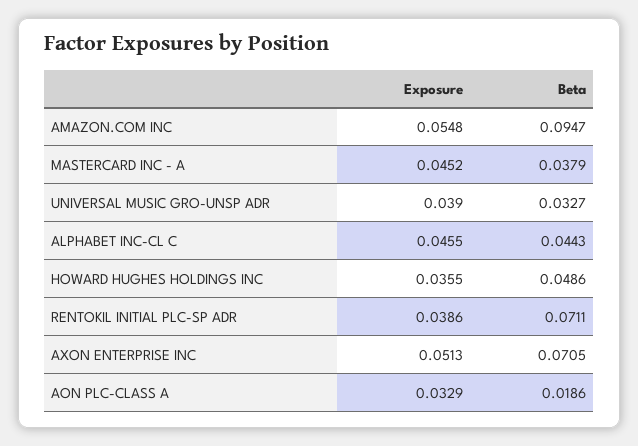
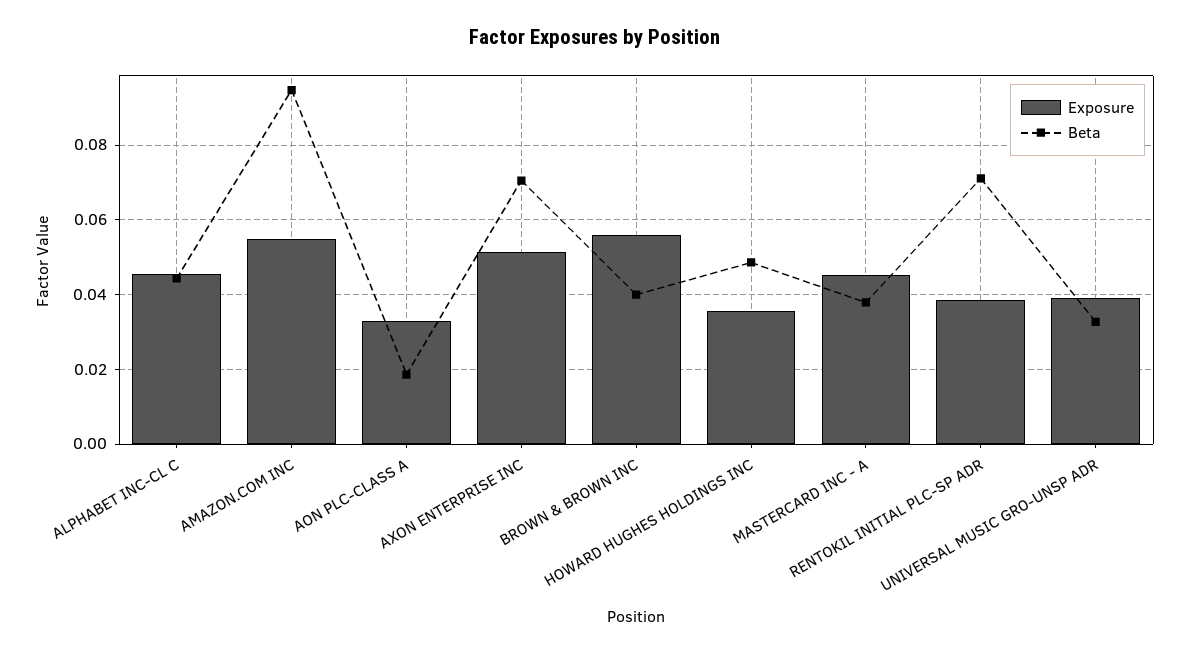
  {
    "Exposure": {
      "AMAZON.COM INC": 0.0548,
      "MASTERCARD INC - A": 0.0452,
      "UNIVERSAL MUSIC GRO-UNSP ADR": 0.039,
      "ALPHABET INC-CL C": 0.0455,
      "HOWARD HUGHES HOLDINGS INC": 0.0355,
      "RENTOKIL INITIAL PLC-SP ADR": 0.0386,
      "AXON ENTERPRISE INC": 0.0513,
-     "AON PLC-CLASS A": 0.0329
+     "AON PLC-CLASS A": 0.0329,
+     "BROWN & BROWN INC": 0.056
    },
    "Beta": {
      "AMAZON.COM INC": 0.0947,
      "MASTERCARD INC - A": 0.0379,
      "UNIVERSAL MUSIC GRO-UNSP ADR": 0.0327,
      "ALPHABET INC-CL C": 0.0443,
      "HOWARD HUGHES HOLDINGS INC": 0.0486,
      "RENTOKIL INITIAL PLC-SP ADR": 0.0711,
      "AXON ENTERPRISE INC": 0.0705,
-     "AON PLC-CLASS A": 0.0186
+     "AON PLC-CLASS A": 0.0186,
+     "BROWN & BROWN INC": 0.04
    }
  }

